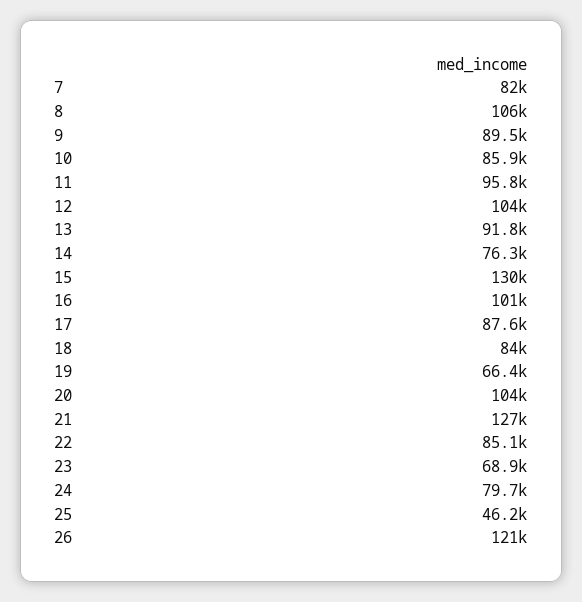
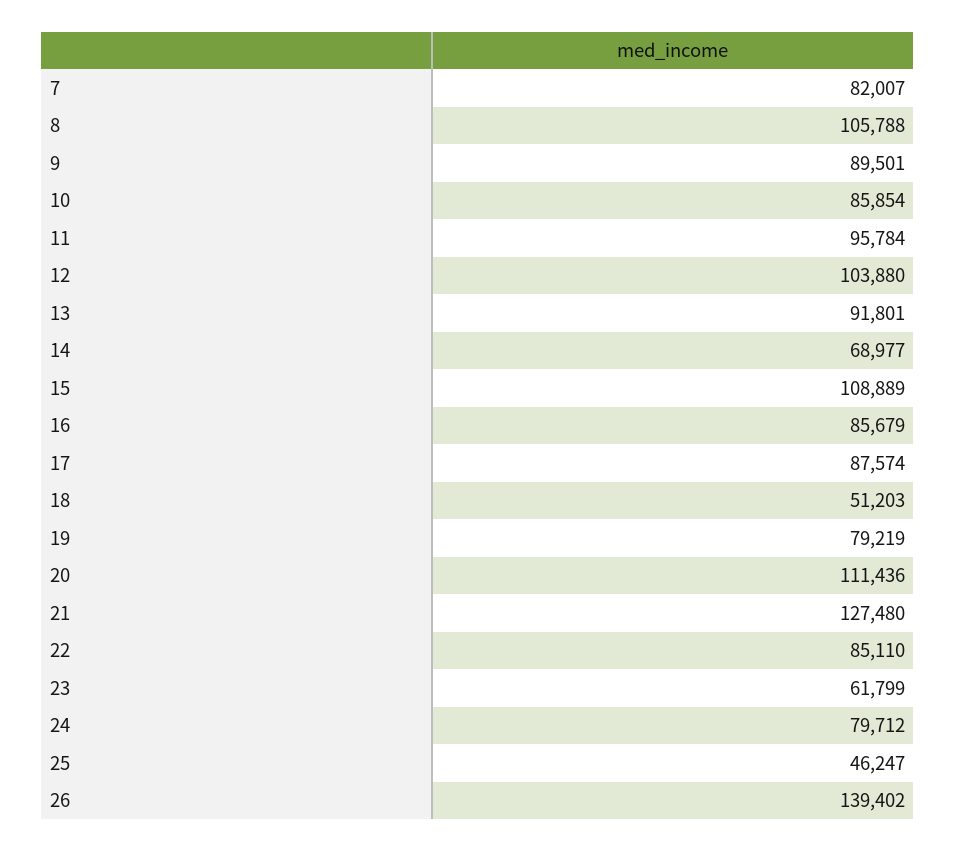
  {
    "7": 82007,
    "8": 105788,
    "9": 89501,
    "10": 85854,
    "11": 95784,
    "12": 103880,
    "13": 91801,
-   "14": 76300,
+   "14": 68977,
-   "15": 130000,
+   "15": 108889,
-   "16": 101000,
+   "16": 85679,
    "17": 87574,
-   "18": 84000,
+   "18": 51203,
-   "19": 66400,
+   "19": 79219,
-   "20": 104000,
+   "20": 111436,
    "21": 127480,
    "22": 85110,
-   "23": 68900,
+   "23": 61799,
    "24": 79712,
    "25": 46247,
-   "26": 121000
+   "26": 139402
  }

